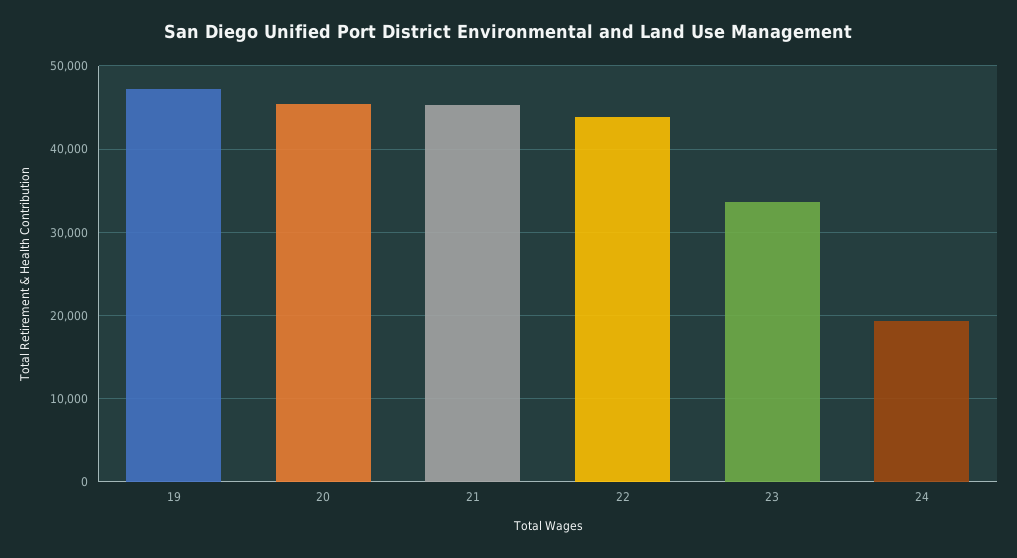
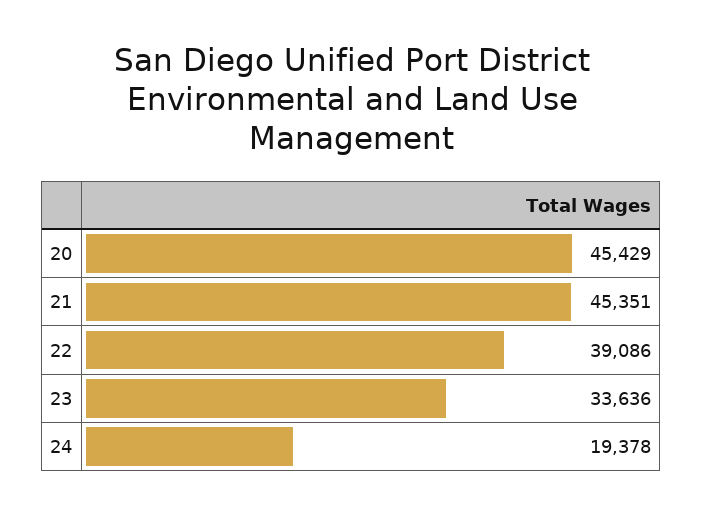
  {
-   "19": 47000,
    "20": 45429,
    "21": 45351,
-   "22": 44000,
+   "22": 39086,
    "23": 33636,
    "24": 19378
  }

